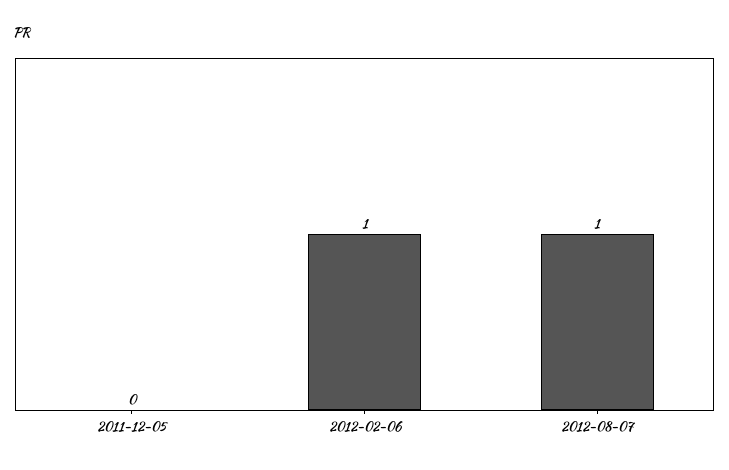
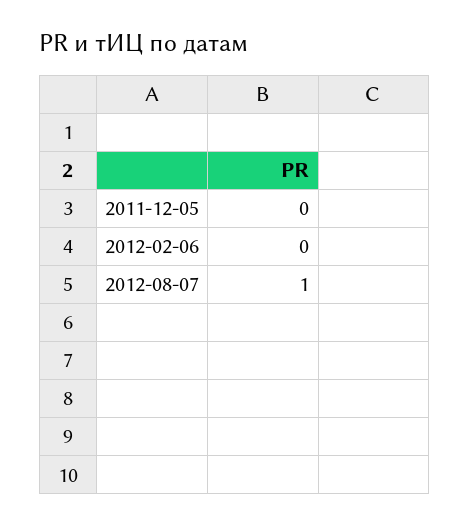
  {
    "2011-12-05": 0,
-   "2012-02-06": 1,
+   "2012-02-06": 0,
    "2012-08-07": 1
  }

